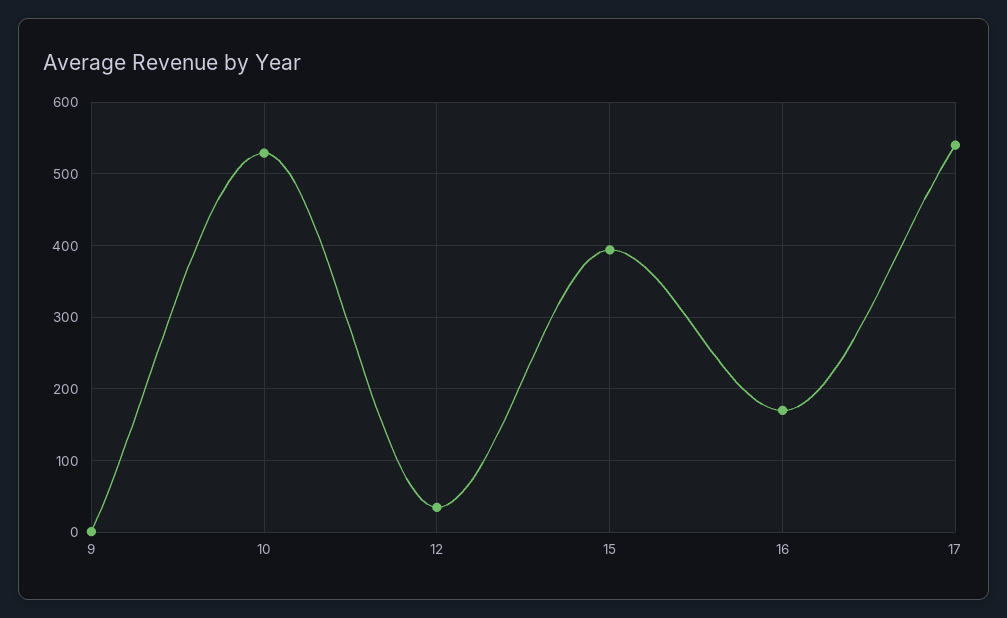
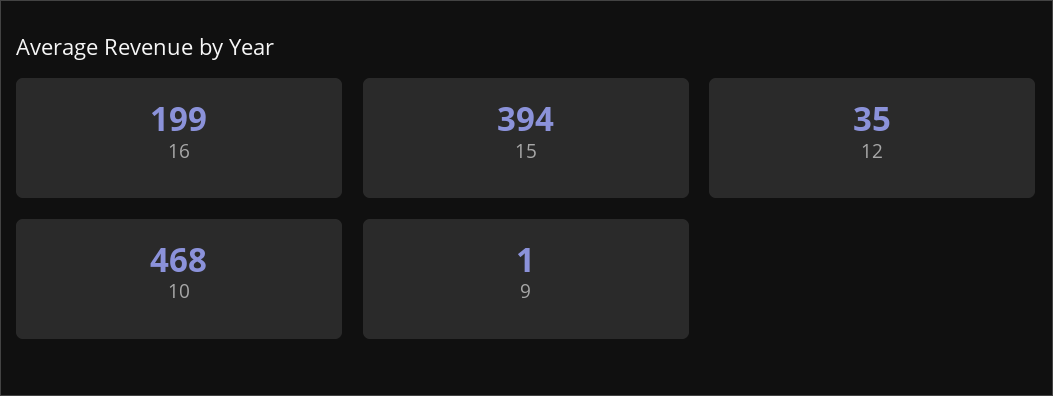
  {
    "9": 1,
-   "10": 530,
+   "10": 468,
    "12": 35,
    "15": 394,
-   "16": 170,
+   "16": 199
-   "17": 540
  }

